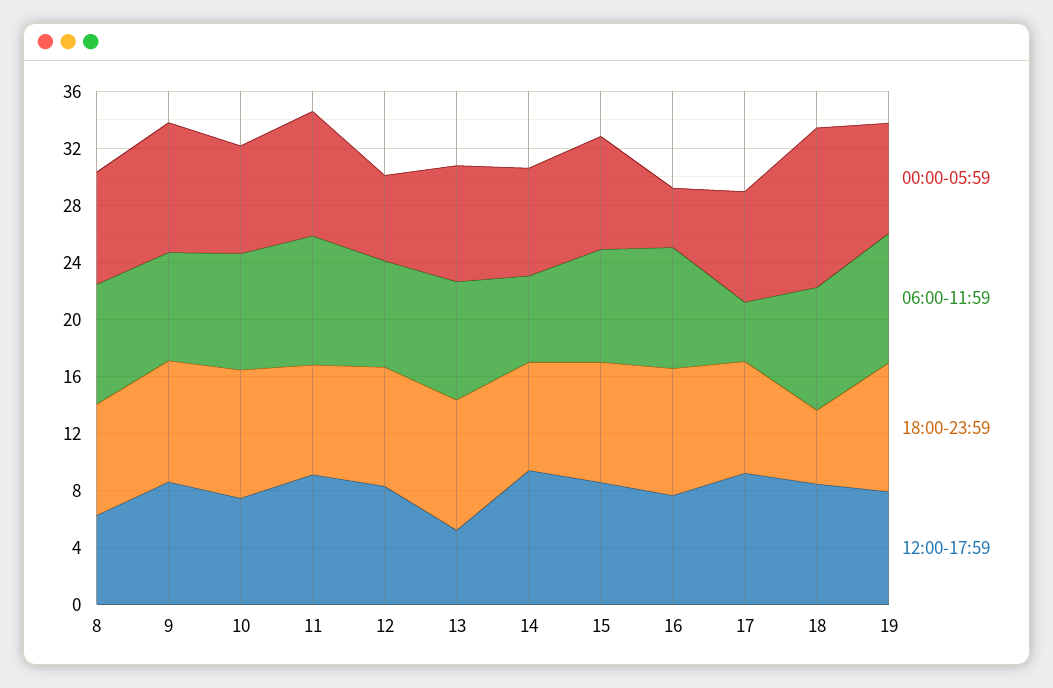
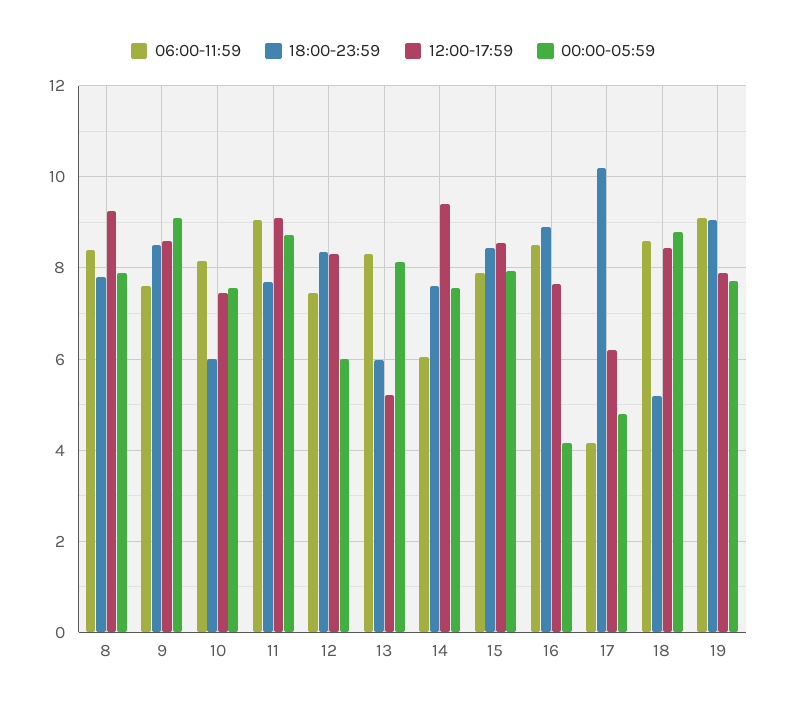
  {
    "00:00-05:59": {
      "8": 7.8,
      "9": 9.2,
      "10": 7.6,
      "11": 8.8,
      "12": 6,
      "13": 8.2,
      "14": 7.6,
      "15": 8,
      "16": 4.2,
-     "17": 8,
+     "17": 4.8,
-     "18": 11,
+     "18": 8.8,
      "19": 7.8
    },
    "06:00-11:59": {
      "8": 8.4,
      "9": 7.6,
      "10": 8.2,
      "11": 9,
      "12": 7.4,
      "13": 8.4,
      "14": 6,
      "15": 8,
      "16": 8.6,
      "17": 4.2,
      "18": 8.6,
      "19": 9.2
    },
    "18:00-23:59": {
      "8": 7.8,
      "9": 8.6,
-     "10": 9,
+     "10": 6,
      "11": 7.8,
      "12": 8.4,
-     "13": 9,
+     "13": 6,
      "14": 7.6,
      "15": 8.4,
      "16": 9,
-     "17": 8,
+     "17": 10.2,
      "18": 5.2,
      "19": 9
    },
    "12:00-17:59": {
-     "8": 6,
+     "8": 9.2,
      "9": 8.6,
      "10": 7.4,
      "11": 9.2,
      "12": 8.4,
      "13": 5.2,
      "14": 9.4,
      "15": 8.6,
      "16": 7.6,
-     "17": 9,
+     "17": 6.2,
      "18": 8.4,
      "19": 8
    }
  }

